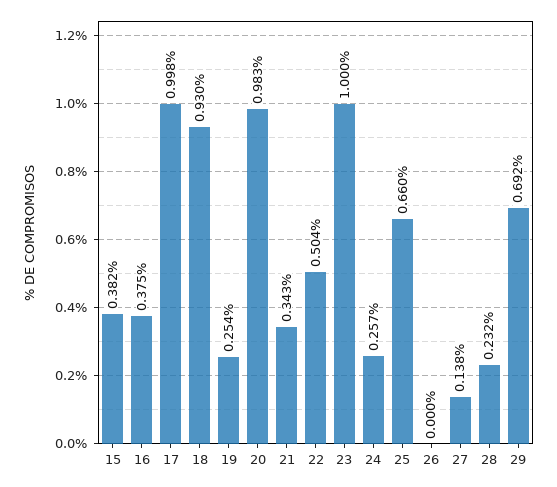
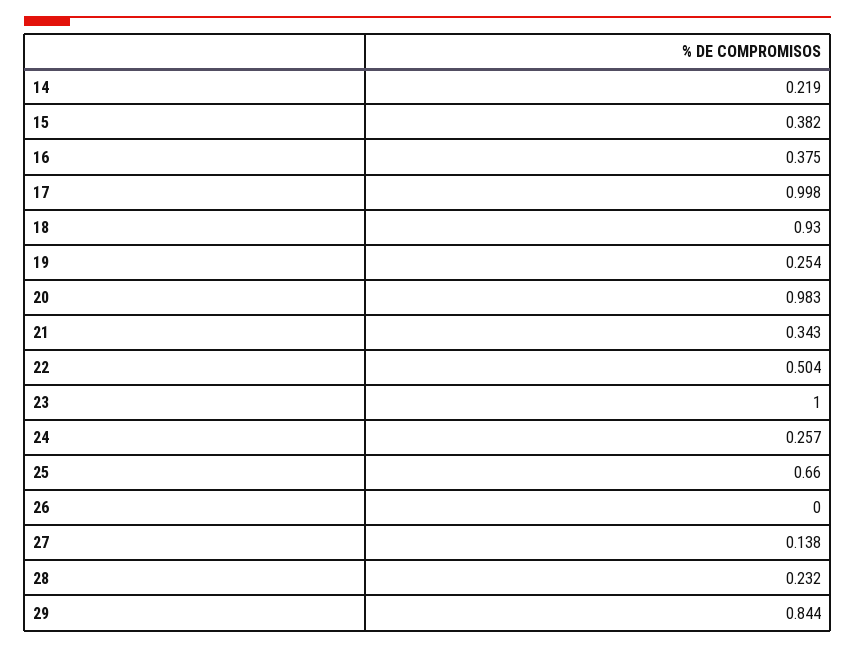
  {
    "15": 0.382,
    "16": 0.375,
    "17": 0.998,
    "18": 0.93,
    "19": 0.254,
    "20": 0.983,
    "21": 0.343,
    "22": 0.504,
    "23": 1,
    "24": 0.257,
    "25": 0.66,
    "26": 0,
    "27": 0.138,
    "28": 0.232,
-   "29": 0.692
+   "29": 0.844,
+   "14": 0.219
  }

